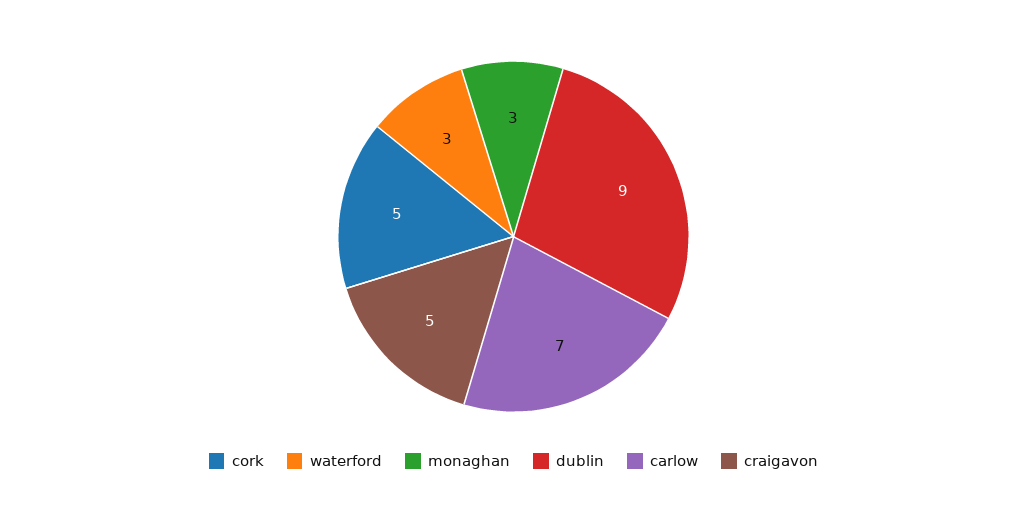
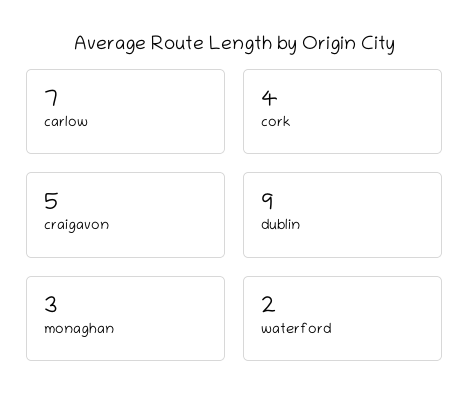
  {
-   "cork": 5,
+   "cork": 4,
-   "waterford": 3,
+   "waterford": 2,
    "monaghan": 3,
    "dublin": 9,
    "carlow": 7,
    "craigavon": 5
  }

